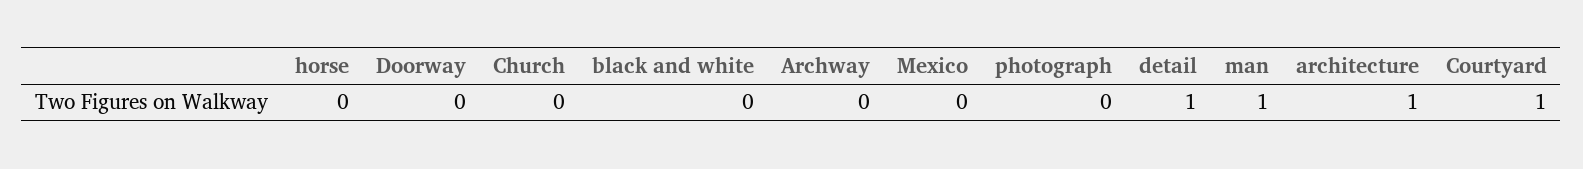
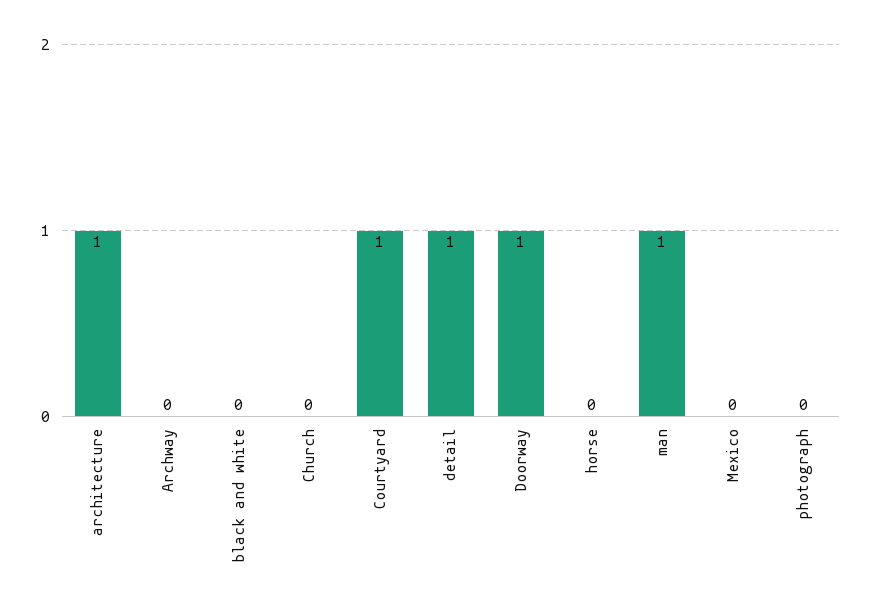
  {
    "horse": 0,
-   "Doorway": 0,
+   "Doorway": 1,
    "Church": 0,
    "black and white": 0,
    "Archway": 0,
    "Mexico": 0,
    "photograph": 0,
    "detail": 1,
    "man": 1,
    "architecture": 1,
    "Courtyard": 1
  }

